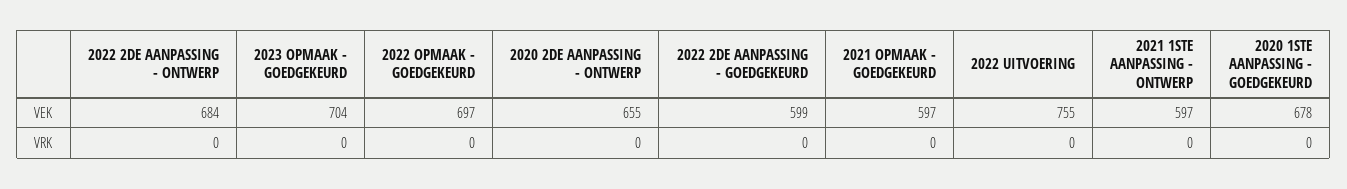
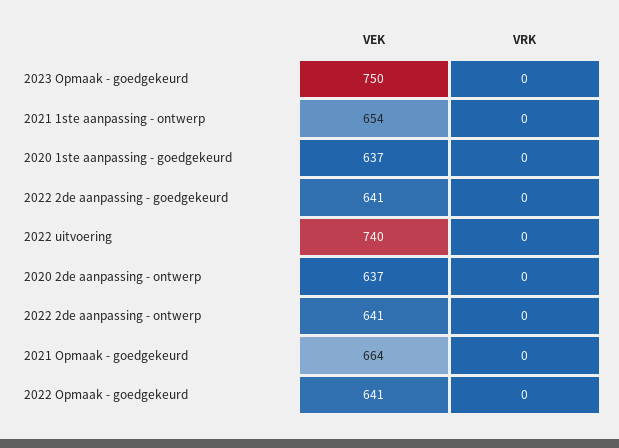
  {
    "2022 2DE AANPASSING - ONTWERP": {
-     "VEK": 684,
+     "VEK": 641,
      "VRK": 0
    },
    "2023 OPMAAK - GOEDGEKEURD": {
-     "VEK": 704,
+     "VEK": 750,
      "VRK": 0
    },
    "2022 OPMAAK - GOEDGEKEURD": {
-     "VEK": 697,
+     "VEK": 641,
      "VRK": 0
    },
    "2020 2DE AANPASSING - ONTWERP": {
-     "VEK": 655,
+     "VEK": 637,
      "VRK": 0
    },
    "2022 2DE AANPASSING - GOEDGEKEURD": {
-     "VEK": 599,
+     "VEK": 641,
      "VRK": 0
    },
    "2021 OPMAAK - GOEDGEKEURD": {
-     "VEK": 597,
+     "VEK": 664,
      "VRK": 0
    },
    "2022 UITVOERING": {
-     "VEK": 755,
+     "VEK": 740,
      "VRK": 0
    },
    "2021 1STE AANPASSING - ONTWERP": {
-     "VEK": 597,
+     "VEK": 654,
      "VRK": 0
    },
    "2020 1STE AANPASSING - GOEDGEKEURD": {
-     "VEK": 678,
+     "VEK": 637,
      "VRK": 0
    }
  }

